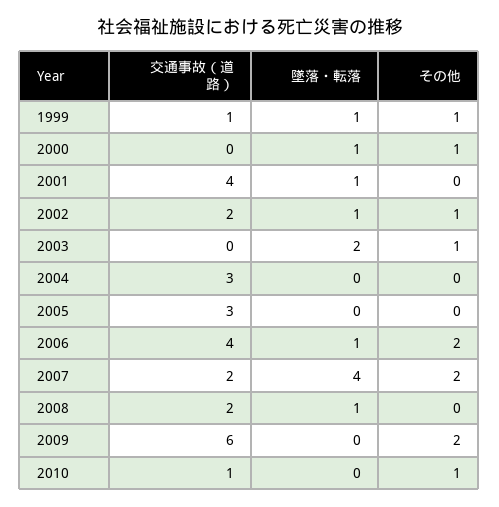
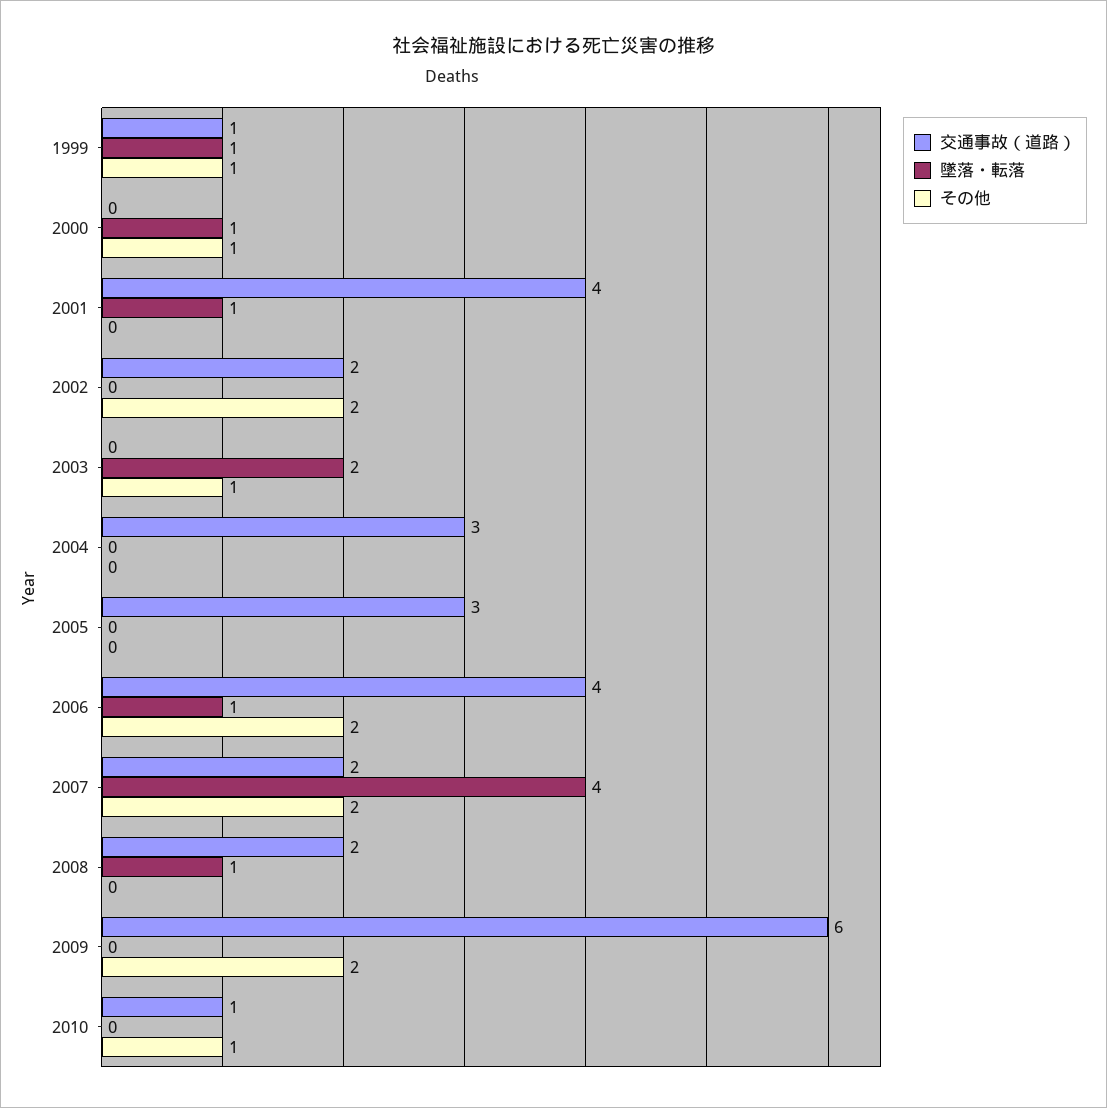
  {
    "交通事故（道路）": {
      "1999": 1,
      "2000": 0,
      "2001": 4,
      "2002": 2,
      "2003": 0,
      "2004": 3,
      "2005": 3,
      "2006": 4,
      "2007": 2,
      "2008": 2,
      "2009": 6,
      "2010": 1
    },
    "墜落・転落": {
      "1999": 1,
      "2000": 1,
      "2001": 1,
-     "2002": 1,
+     "2002": 0,
      "2003": 2,
      "2004": 0,
      "2005": 0,
      "2006": 1,
      "2007": 4,
      "2008": 1,
      "2009": 0,
      "2010": 0
    },
    "その他": {
      "1999": 1,
      "2000": 1,
      "2001": 0,
-     "2002": 1,
+     "2002": 2,
      "2003": 1,
      "2004": 0,
      "2005": 0,
      "2006": 2,
      "2007": 2,
      "2008": 0,
      "2009": 2,
      "2010": 1
    }
  }

